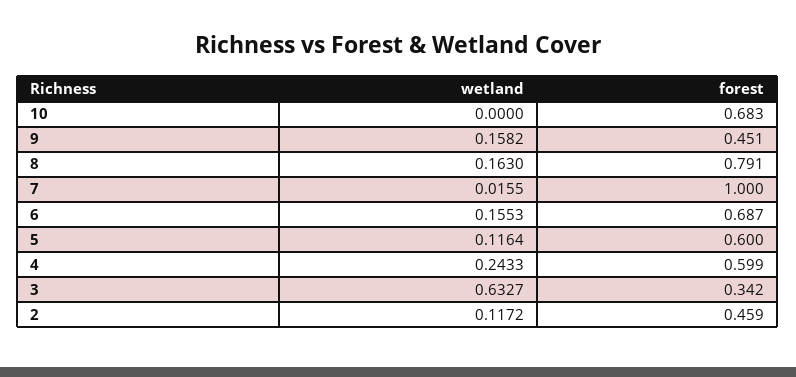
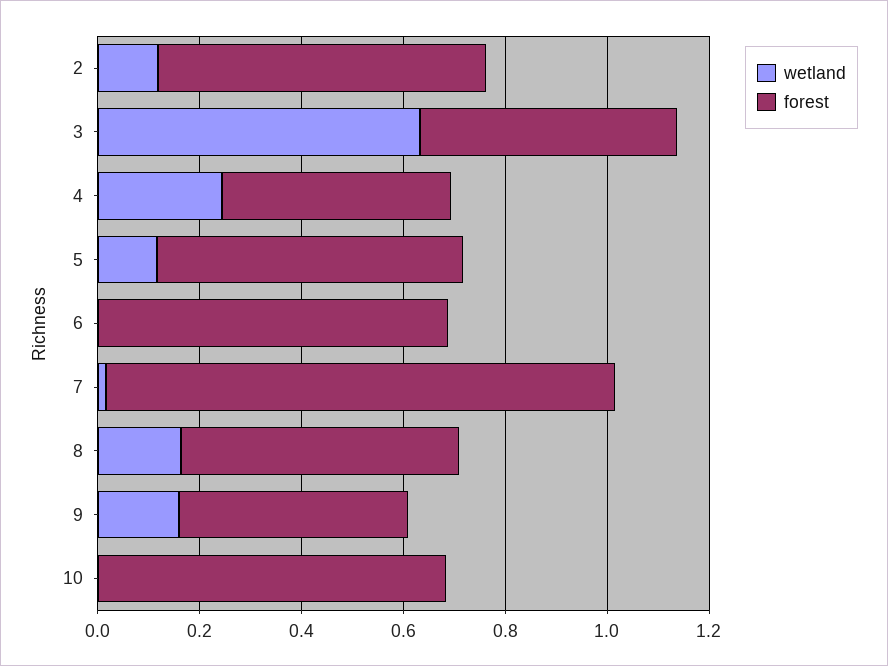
  {
    "wetland": {
      "10": 0,
      "9": 0.1582,
      "8": 0.163,
      "7": 0.0155,
-     "6": 0.1553,
+     "6": 0,
      "5": 0.1164,
      "4": 0.2433,
      "3": 0.6327,
      "2": 0.1172
    },
    "forest": {
      "10": 0.683,
      "9": 0.451,
-     "8": 0.791,
+     "8": 0.55,
      "7": 1,
      "6": 0.687,
      "5": 0.6,
-     "4": 0.599,
+     "4": 0.45,
-     "3": 0.342,
+     "3": 0.5,
-     "2": 0.459
+     "2": 0.65
    }
  }

